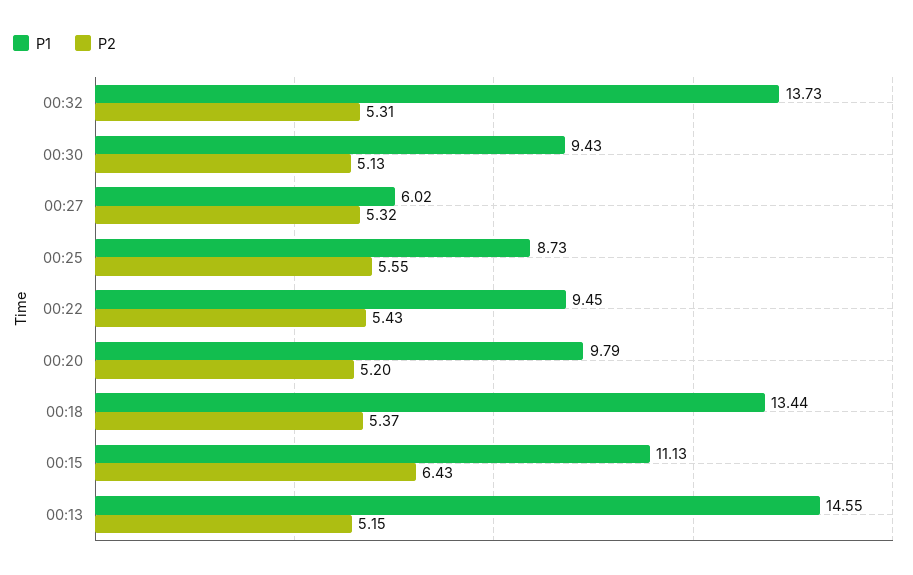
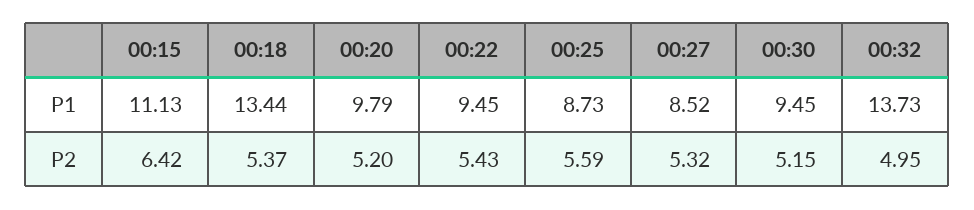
  {
    "P1": {
      "00:32": 13.73,
-     "00:30": 9.43,
+     "00:30": 9.45,
-     "00:27": 6.02,
+     "00:27": 8.52,
      "00:25": 8.73,
      "00:22": 9.45,
      "00:20": 9.79,
      "00:18": 13.44,
-     "00:15": 11.13,
+     "00:15": 11.13
-     "00:13": 14.55
    },
    "P2": {
-     "00:32": 5.31,
+     "00:32": 4.95,
-     "00:30": 5.13,
+     "00:30": 5.15,
      "00:27": 5.32,
-     "00:25": 5.55,
+     "00:25": 5.59,
      "00:22": 5.43,
      "00:20": 5.2,
      "00:18": 5.37,
-     "00:15": 6.43,
+     "00:15": 6.42
-     "00:13": 5.15
    }
  }

